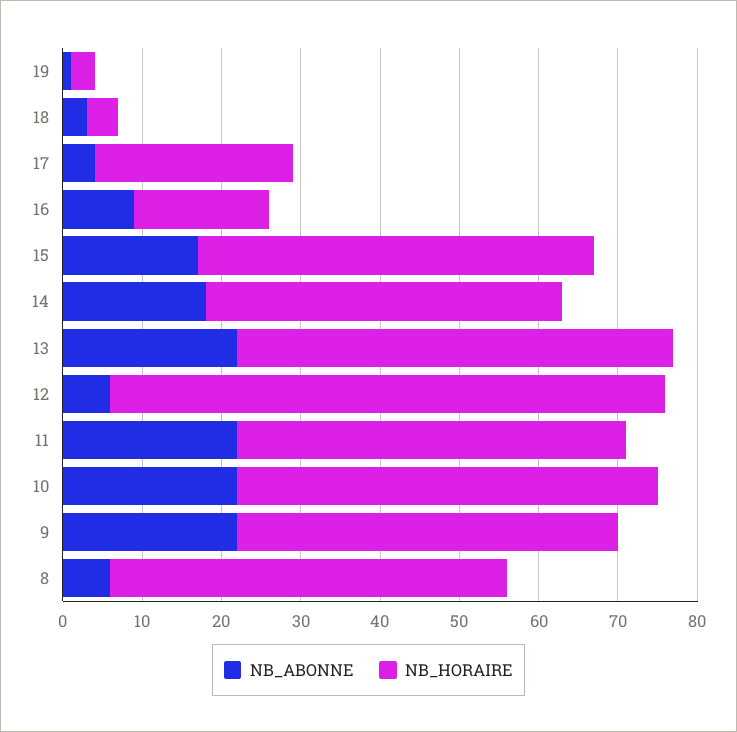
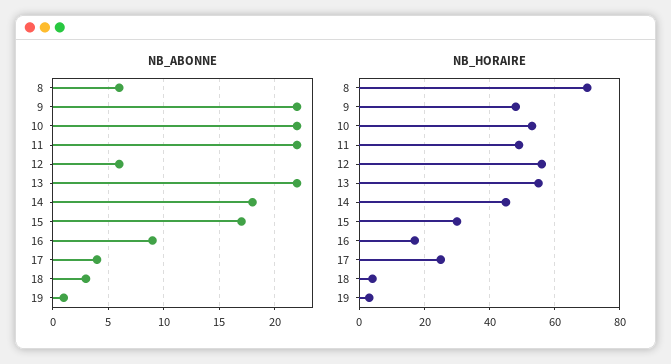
  {
    "NB_ABONNE": {
      "19": 1,
      "18": 3,
      "17": 4,
      "16": 9,
      "15": 17,
      "14": 18,
      "13": 22,
      "12": 6,
      "11": 22,
      "10": 22,
      "9": 22,
      "8": 6
    },
    "NB_HORAIRE": {
      "19": 5,
      "18": 5,
      "17": 25,
      "16": 15,
-     "15": 50,
+     "15": 30,
      "14": 45,
      "13": 55,
-     "12": 70,
+     "12": 55,
      "11": 50,
      "10": 55,
      "9": 50,
-     "8": 50
+     "8": 70
    }
  }

